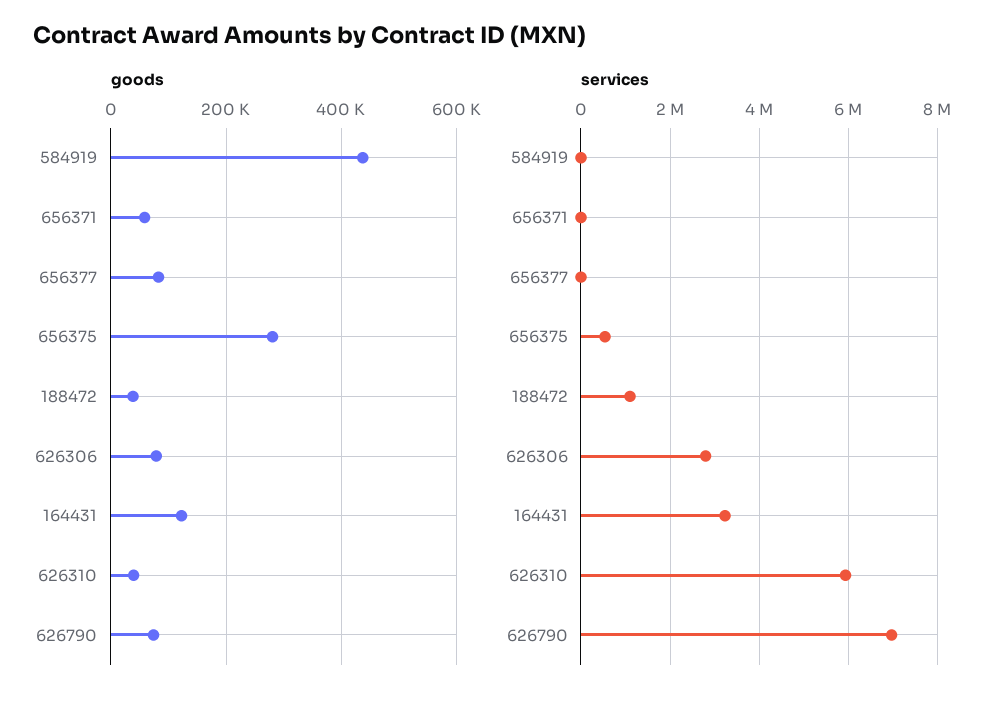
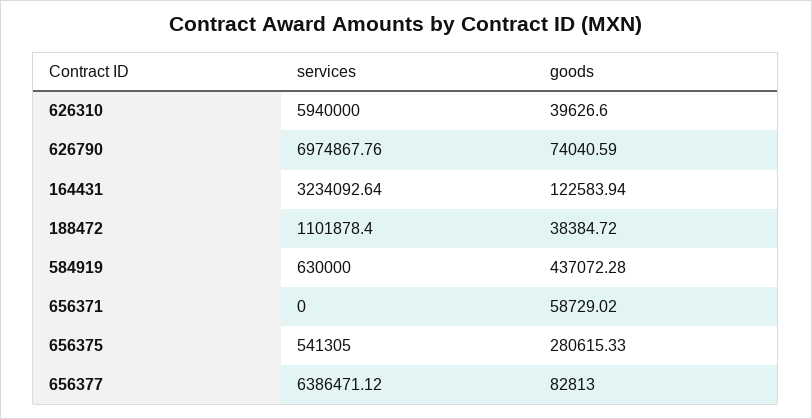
  {
    "goods": {
      "584919": 437072.28,
      "656371": 58729.02,
      "656377": 82813,
      "656375": 280615.33,
      "188472": 38384.72,
-     "626306": 80000,
      "164431": 122583.94,
      "626310": 39626.6,
      "626790": 74040.59
    },
    "services": {
-     "584919": 0,
+     "584919": 630000,
      "656371": 0,
-     "656377": 0,
+     "656377": 6386471.12,
      "656375": 541305,
      "188472": 1101878.4,
-     "626306": 2800000,
      "164431": 3234092.64,
      "626310": 5940000,
      "626790": 6974867.76
    }
  }

